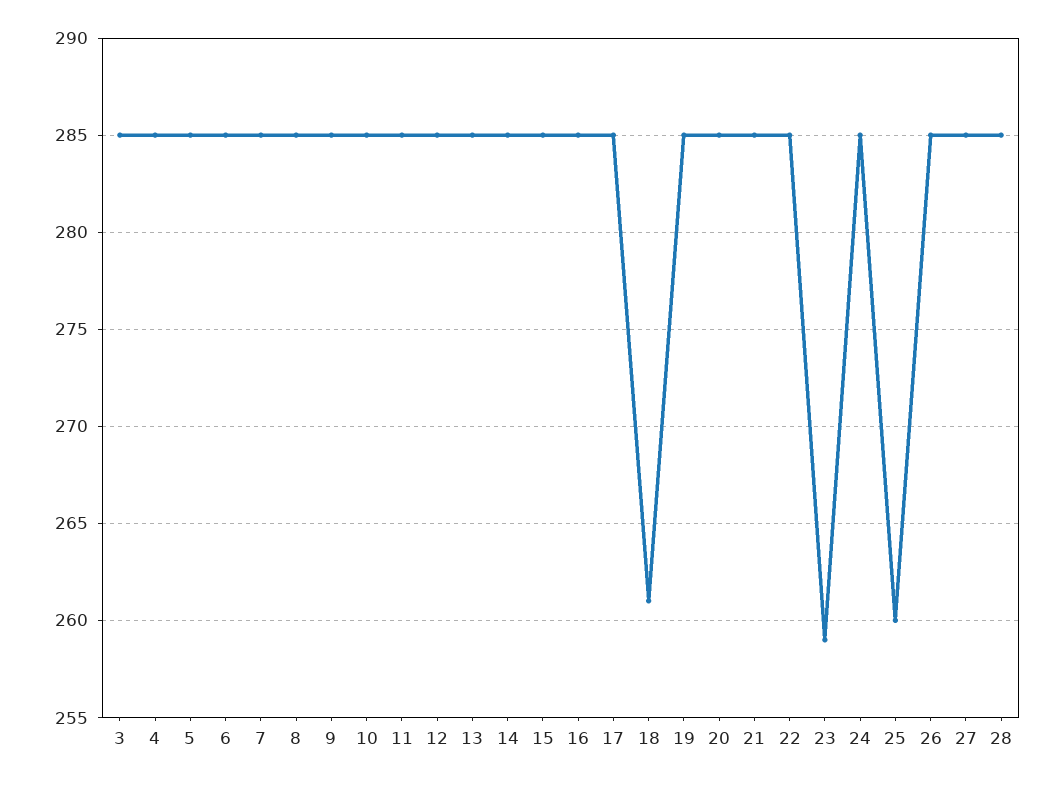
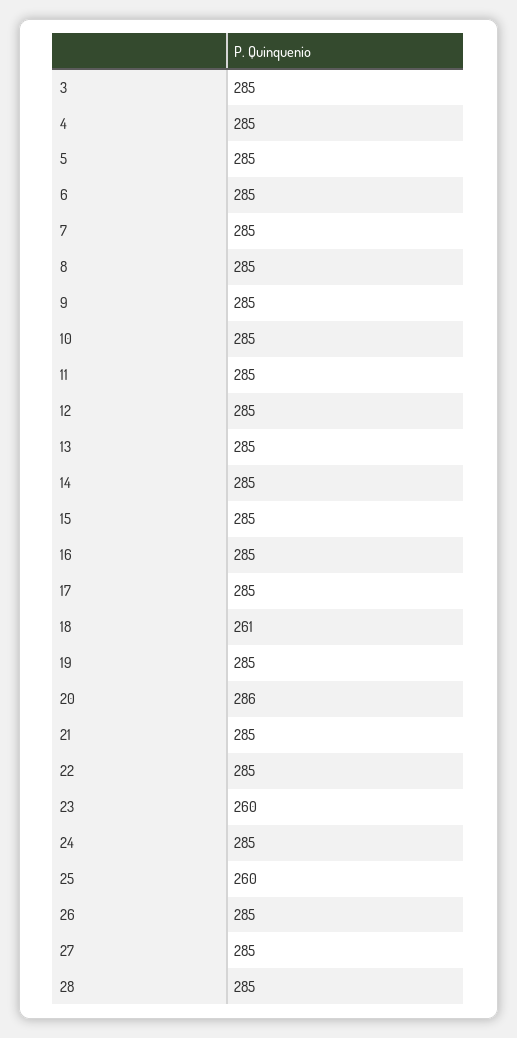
  {
    "3": 285,
    "4": 285,
    "5": 285,
    "6": 285,
    "7": 285,
    "8": 285,
    "9": 285,
    "10": 285,
    "11": 285,
    "12": 285,
    "13": 285,
    "14": 285,
    "15": 285,
    "16": 285,
    "17": 285,
    "18": 261,
    "19": 285,
-   "20": 285,
+   "20": 286,
    "21": 285,
    "22": 285,
-   "23": 259,
+   "23": 260,
    "24": 285,
    "25": 260,
    "26": 285,
    "27": 285,
    "28": 285
  }

